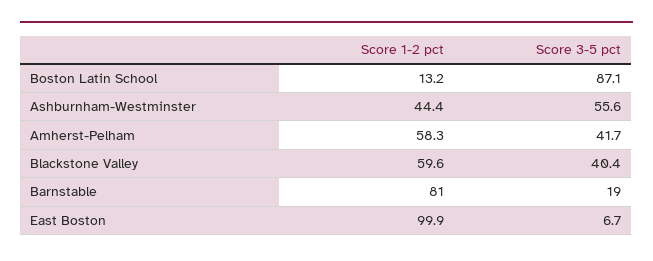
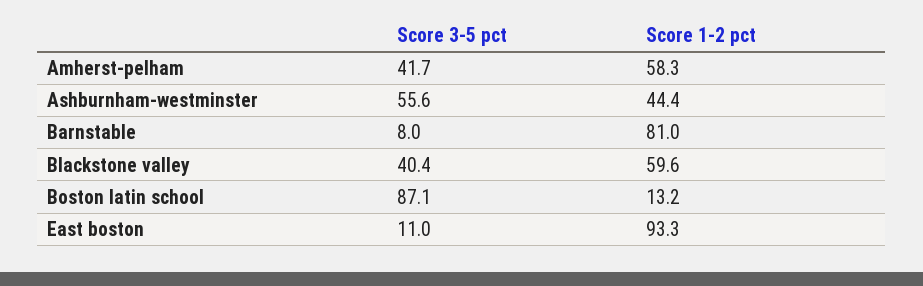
  {
    "Score 1-2 pct": {
      "Boston Latin School": 13.2,
      "Ashburnham-Westminster": 44.4,
      "Amherst-Pelham": 58.3,
      "Blackstone Valley": 59.6,
      "Barnstable": 81,
-     "East Boston": 99.9
+     "East Boston": 93.3
    },
    "Score 3-5 pct": {
      "Boston Latin School": 87.1,
      "Ashburnham-Westminster": 55.6,
      "Amherst-Pelham": 41.7,
      "Blackstone Valley": 40.4,
-     "Barnstable": 19,
+     "Barnstable": 8,
-     "East Boston": 6.7
+     "East Boston": 11
    }
  }

